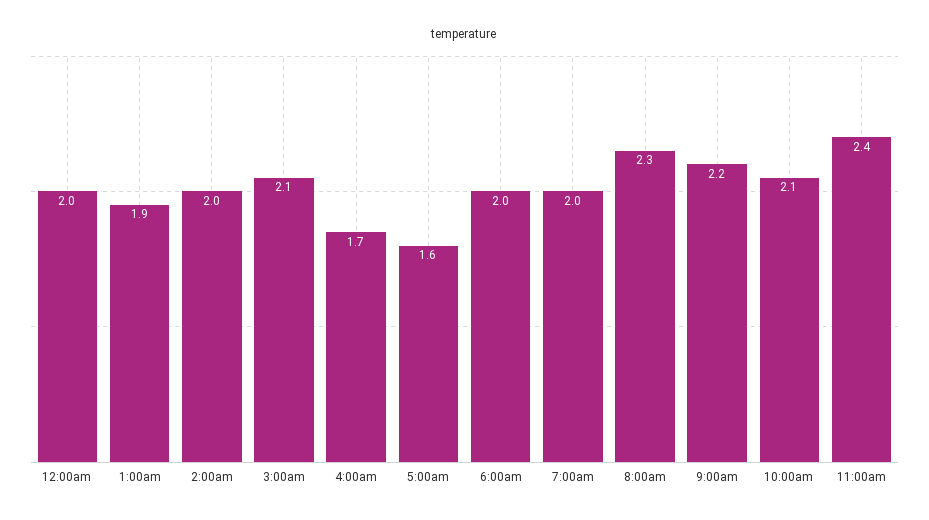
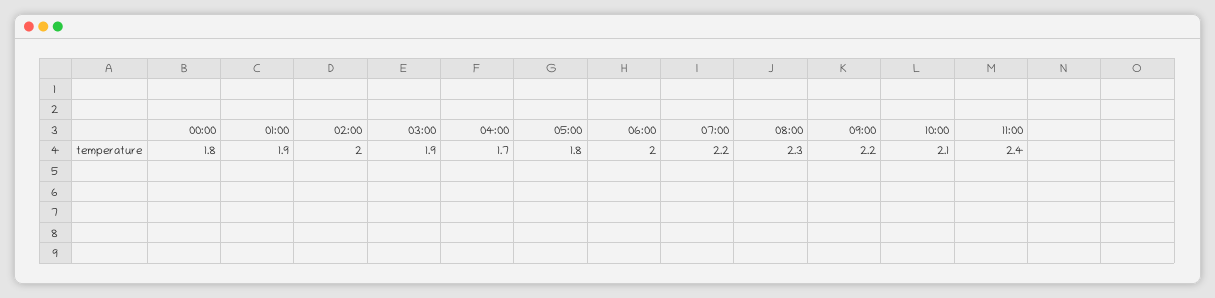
  {
-   "12:00am": 2,
+   "12:00am": 1.8,
    "1:00am": 1.9,
    "2:00am": 2,
-   "3:00am": 2.1,
+   "3:00am": 1.9,
    "4:00am": 1.7,
-   "5:00am": 1.6,
+   "5:00am": 1.8,
    "6:00am": 2,
-   "7:00am": 2,
+   "7:00am": 2.2,
    "8:00am": 2.3,
    "9:00am": 2.2,
    "10:00am": 2.1,
    "11:00am": 2.4
  }

